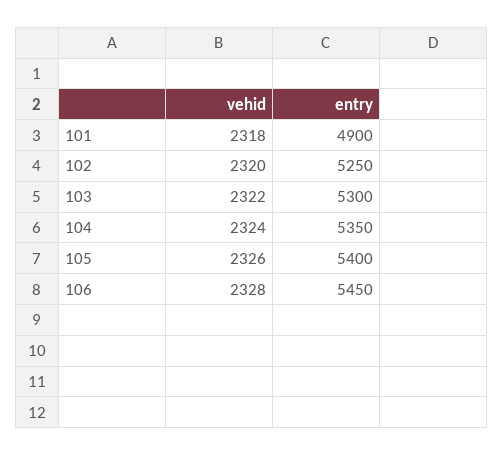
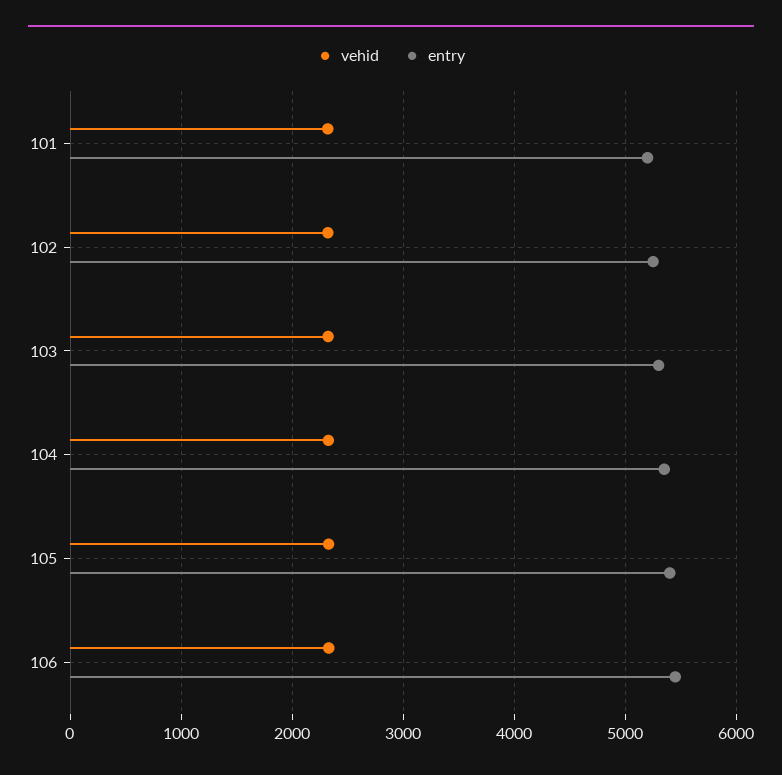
  {
    "vehid": {
      "101": 2318,
      "102": 2320,
      "103": 2322,
      "104": 2324,
      "105": 2326,
      "106": 2328
    },
    "entry": {
-     "101": 4900,
+     "101": 5200,
      "102": 5250,
      "103": 5300,
      "104": 5350,
      "105": 5400,
      "106": 5450
    }
  }

